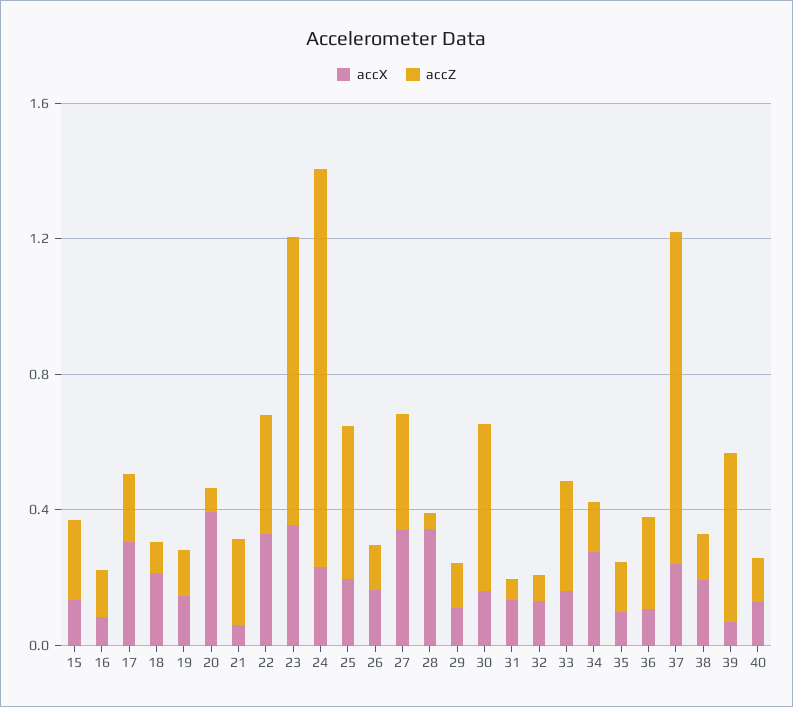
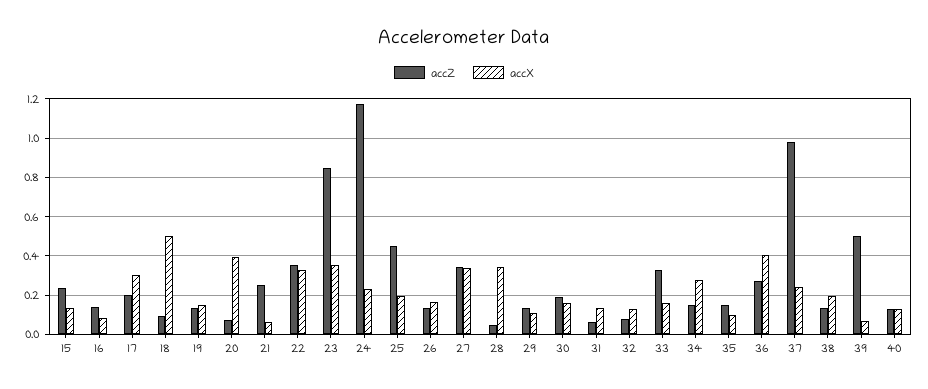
  {
    "accX": {
      "15": 0.15,
      "16": 0.1,
      "17": 0.3,
-     "18": 0.2,
+     "18": 0.5,
      "19": 0.15,
      "20": 0.4,
      "21": 0.05,
      "22": 0.35,
      "23": 0.35,
      "24": 0.25,
      "25": 0.2,
      "26": 0.15,
      "27": 0.35,
      "28": 0.35,
      "29": 0.1,
      "30": 0.15,
      "31": 0.15,
      "32": 0.15,
      "33": 0.15,
      "34": 0.3,
      "35": 0.1,
-     "36": 0.1,
+     "36": 0.4,
      "37": 0.25,
      "38": 0.2,
      "39": 0.05,
      "40": 0.15
    },
    "accZ": {
      "15": 0.25,
      "16": 0.15,
      "17": 0.2,
      "18": 0.1,
      "19": 0.15,
      "20": 0.05,
      "21": 0.25,
      "22": 0.35,
      "23": 0.85,
      "24": 1.15,
      "25": 0.45,
      "26": 0.15,
      "27": 0.35,
      "28": 0.05,
      "29": 0.15,
-     "30": 0.5,
+     "30": 0.2,
      "31": 0.05,
      "32": 0.1,
      "33": 0.35,
      "34": 0.15,
      "35": 0.15,
      "36": 0.25,
      "37": 1,
      "38": 0.15,
      "39": 0.5,
      "40": 0.15
    }
  }

